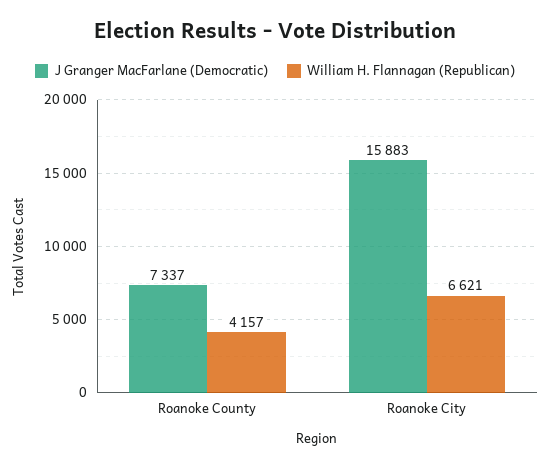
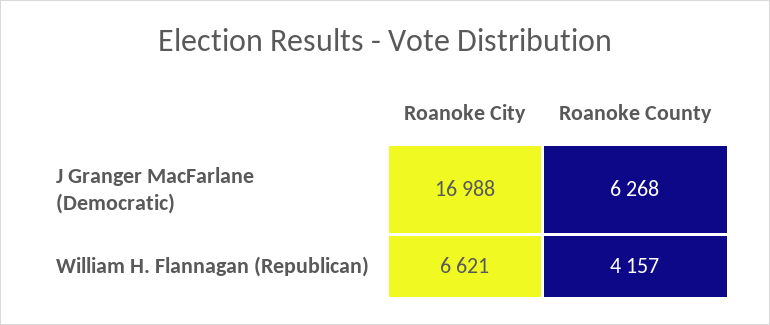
  {
    "J Granger MacFarlane (Democratic)": {
-     "Roanoke County": 7337,
+     "Roanoke County": 6268,
-     "Roanoke City": 15883
+     "Roanoke City": 16988
    },
    "William H. Flannagan (Republican)": {
      "Roanoke County": 4157,
      "Roanoke City": 6621
    }
  }

